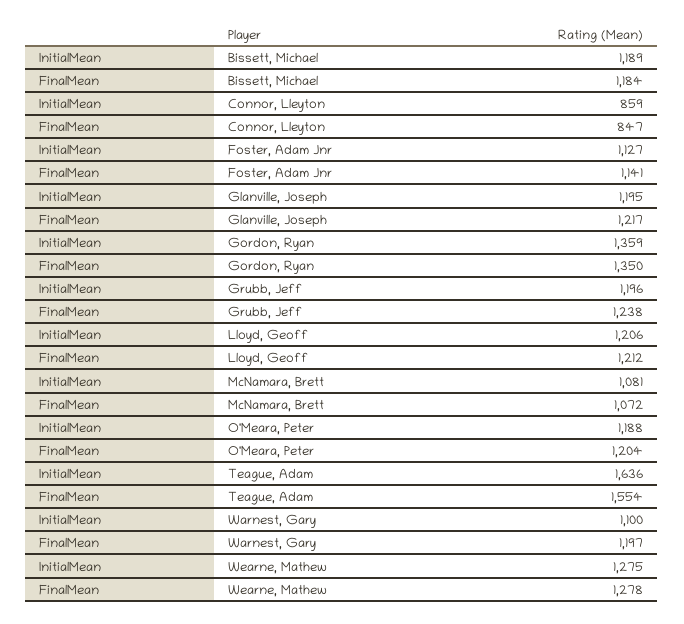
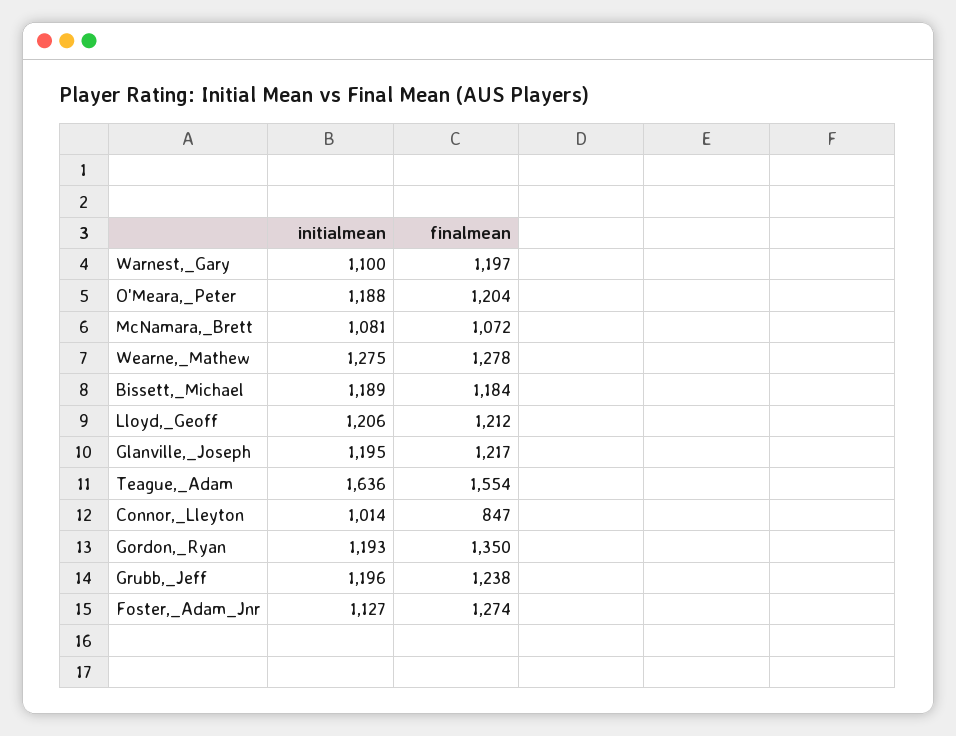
  {
    "InitialMean": {
      "Bissett, Michael": 1189,
-     "Connor, Lleyton": 859,
+     "Connor, Lleyton": 1014,
      "Foster, Adam Jnr": 1127,
      "Glanville, Joseph": 1195,
-     "Gordon, Ryan": 1359,
+     "Gordon, Ryan": 1193,
      "Grubb, Jeff": 1196,
      "Lloyd, Geoff": 1206,
      "McNamara, Brett": 1081,
      "O'Meara, Peter": 1188,
      "Teague, Adam": 1636,
      "Warnest, Gary": 1100,
      "Wearne, Mathew": 1275
    },
    "FinalMean": {
      "Bissett, Michael": 1184,
      "Connor, Lleyton": 847,
-     "Foster, Adam Jnr": 1141,
+     "Foster, Adam Jnr": 1274,
      "Glanville, Joseph": 1217,
      "Gordon, Ryan": 1350,
      "Grubb, Jeff": 1238,
      "Lloyd, Geoff": 1212,
      "McNamara, Brett": 1072,
      "O'Meara, Peter": 1204,
      "Teague, Adam": 1554,
      "Warnest, Gary": 1197,
      "Wearne, Mathew": 1278
    }
  }

